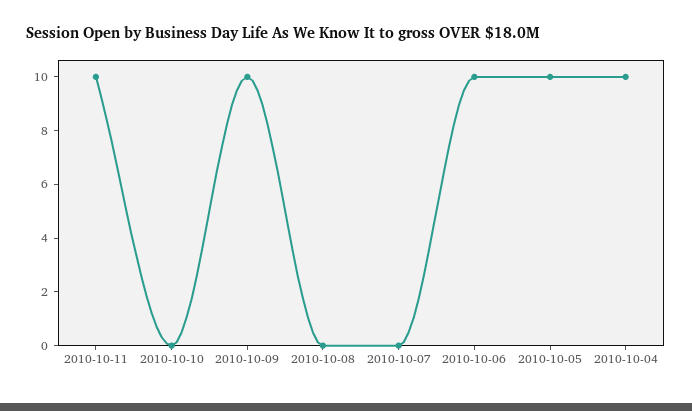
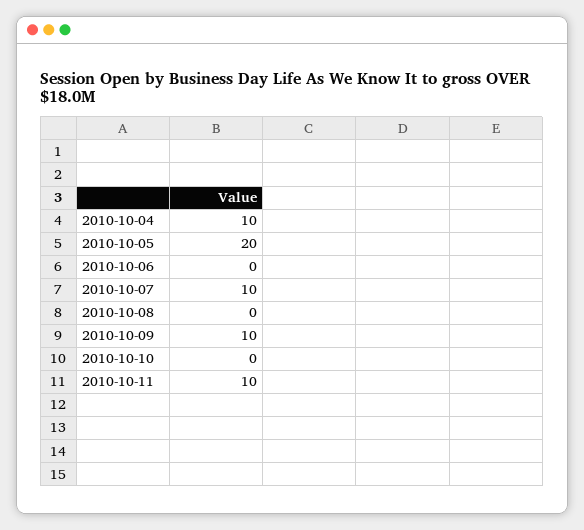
  {
    "2010-10-11": 10,
    "2010-10-10": 0,
    "2010-10-09": 10,
    "2010-10-08": 0,
-   "2010-10-07": 0,
+   "2010-10-07": 10,
-   "2010-10-06": 10,
+   "2010-10-06": 0,
-   "2010-10-05": 10,
+   "2010-10-05": 20,
    "2010-10-04": 10
  }

